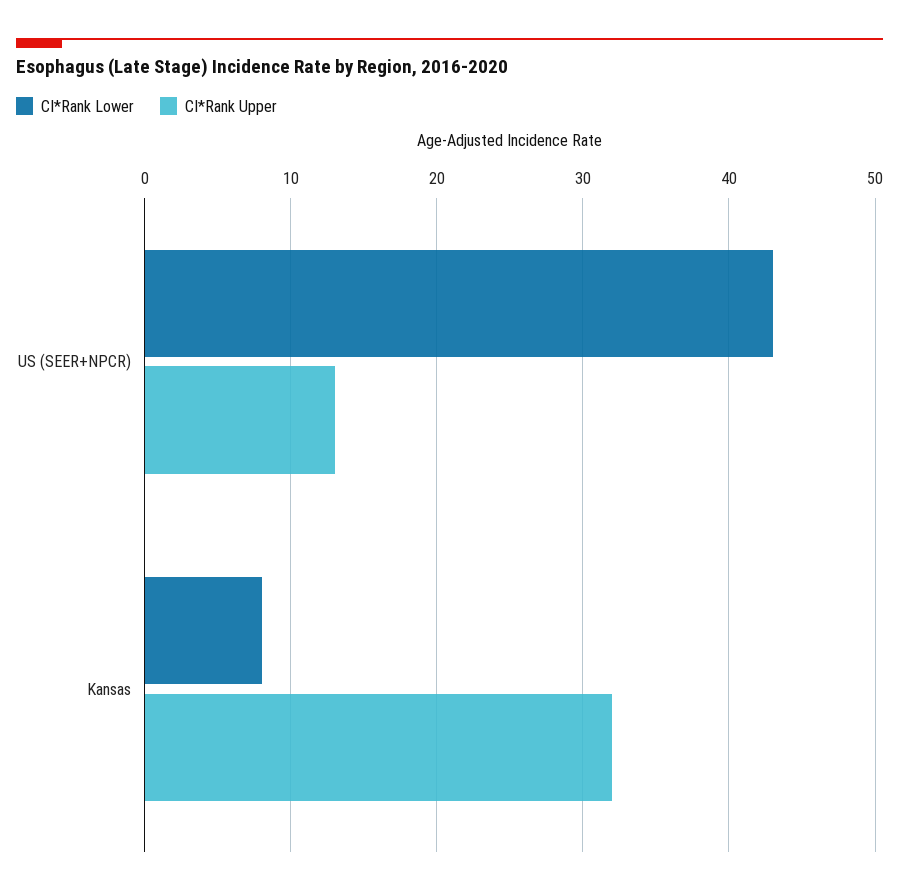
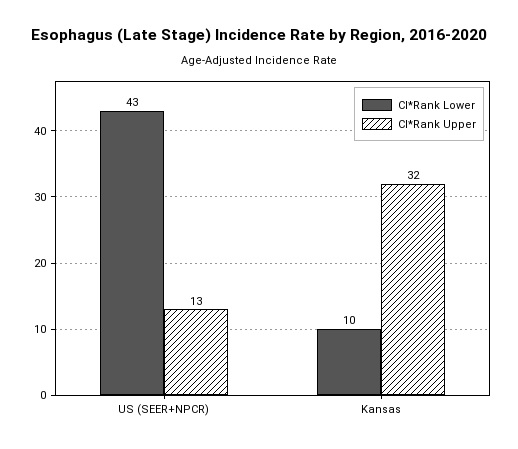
  {
    "CI*Rank Lower": {
      "US (SEER+NPCR)": 43,
-     "Kansas": 8
+     "Kansas": 10
    },
    "CI*Rank Upper": {
      "US (SEER+NPCR)": 13,
      "Kansas": 32
    }
  }

